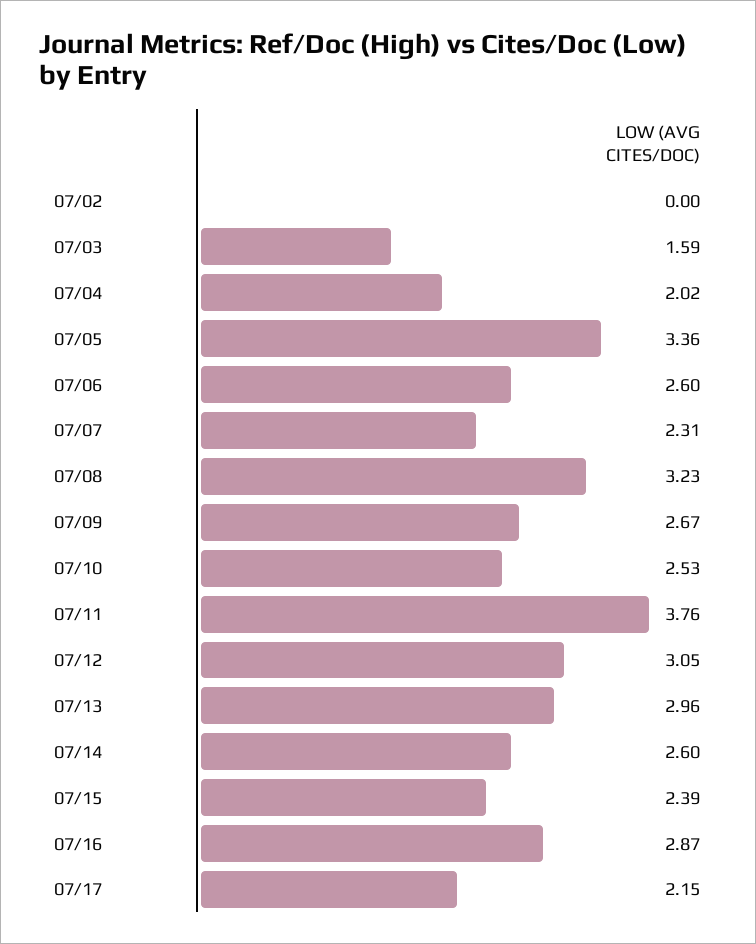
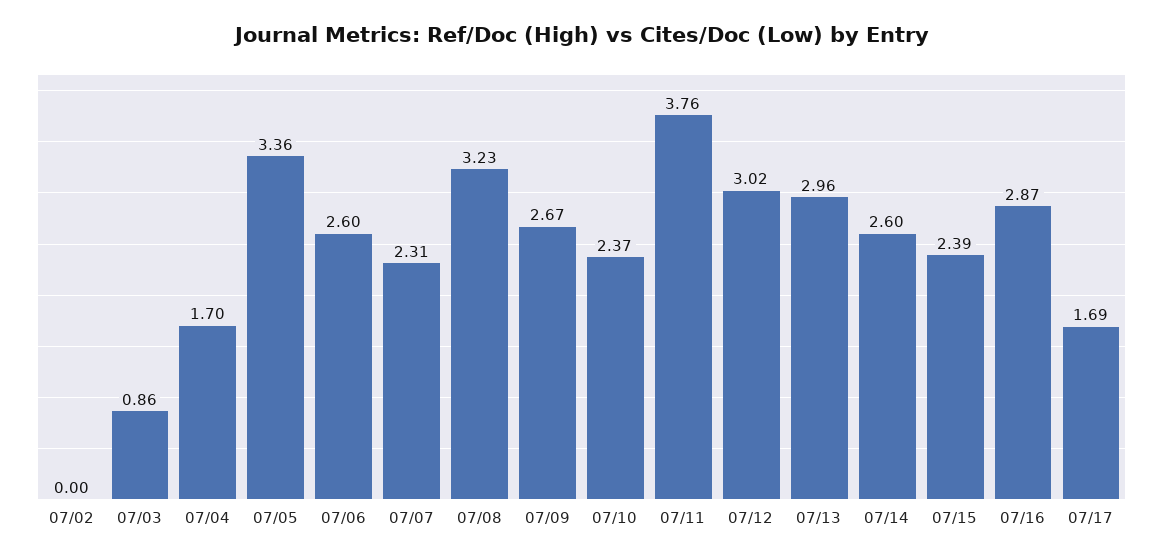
  {
    "07/02": 0,
-   "07/03": 1.59,
+   "07/03": 0.86,
-   "07/04": 2.02,
+   "07/04": 1.7,
    "07/05": 3.36,
    "07/06": 2.6,
    "07/07": 2.31,
    "07/08": 3.23,
    "07/09": 2.67,
-   "07/10": 2.53,
+   "07/10": 2.37,
    "07/11": 3.76,
-   "07/12": 3.05,
+   "07/12": 3.02,
    "07/13": 2.96,
    "07/14": 2.6,
    "07/15": 2.39,
    "07/16": 2.87,
-   "07/17": 2.15
+   "07/17": 1.69
  }

